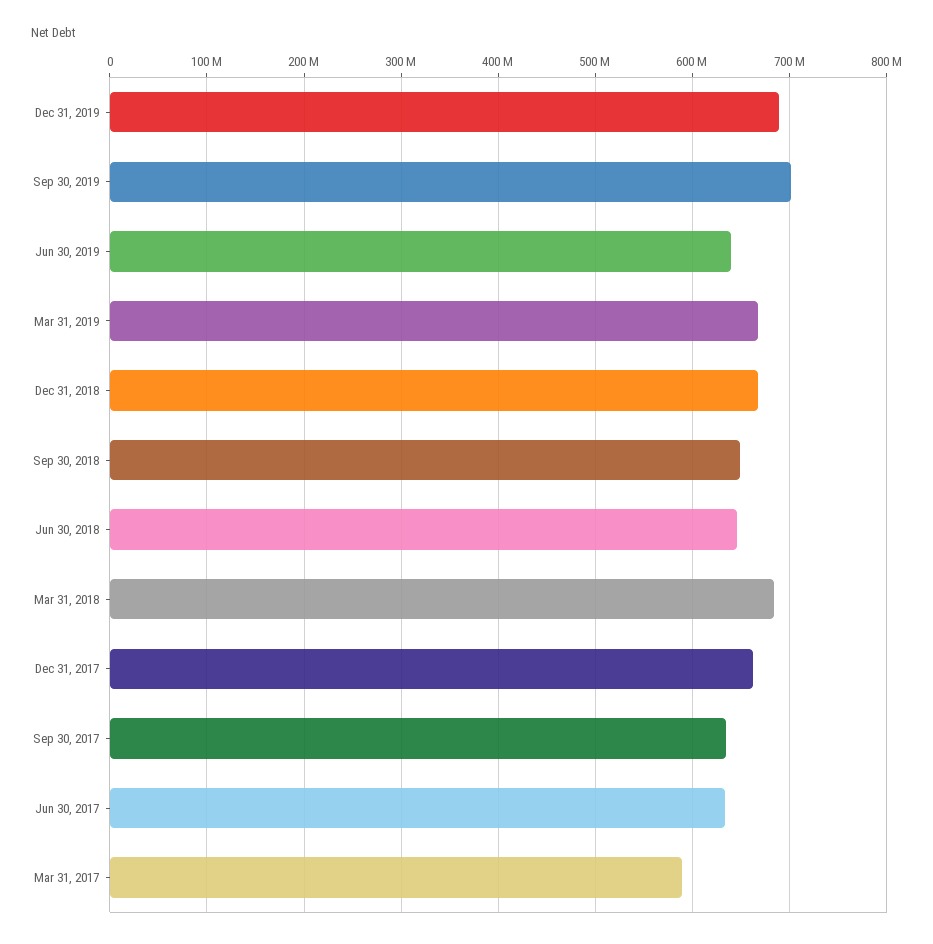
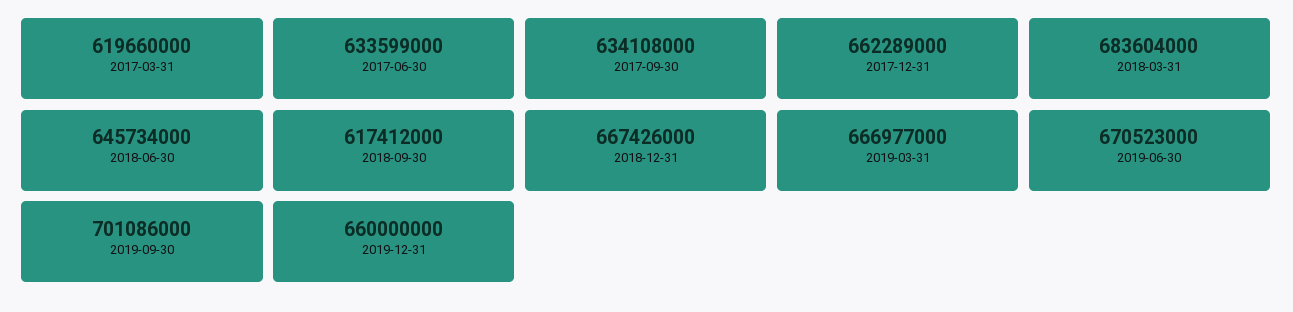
  {
-   "Dec 31, 2019": 690000000,
+   "Dec 31, 2019": 660000000,
    "Sep 30, 2019": 701086000,
-   "Jun 30, 2019": 640000000,
+   "Jun 30, 2019": 670523000,
    "Mar 31, 2019": 666977000,
    "Dec 31, 2018": 667426000,
-   "Sep 30, 2018": 650000000,
+   "Sep 30, 2018": 617412000,
    "Jun 30, 2018": 645734000,
    "Mar 31, 2018": 683604000,
    "Dec 31, 2017": 662289000,
    "Sep 30, 2017": 634108000,
    "Jun 30, 2017": 633599000,
-   "Mar 31, 2017": 590000000
+   "Mar 31, 2017": 619660000
  }

